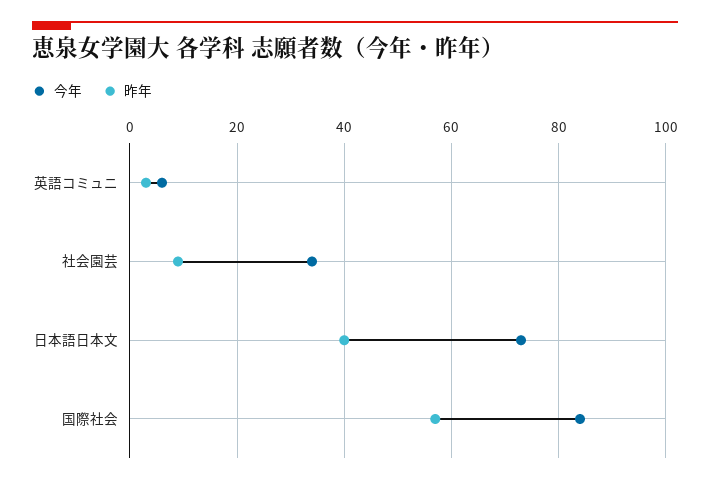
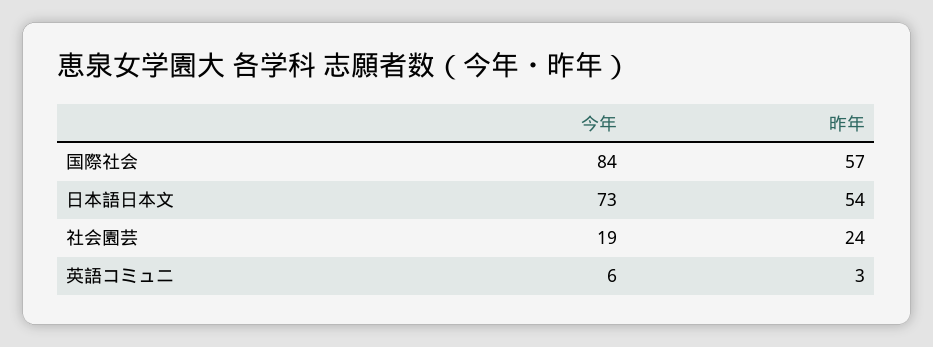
  {
    "今年": {
      "英語コミュニ": 6,
-     "社会園芸": 35,
+     "社会園芸": 19,
      "日本語日本文": 73,
      "国際社会": 84
    },
    "昨年": {
      "英語コミュニ": 3,
-     "社会園芸": 10,
+     "社会園芸": 24,
-     "日本語日本文": 40,
+     "日本語日本文": 54,
      "国際社会": 57
    }
  }

